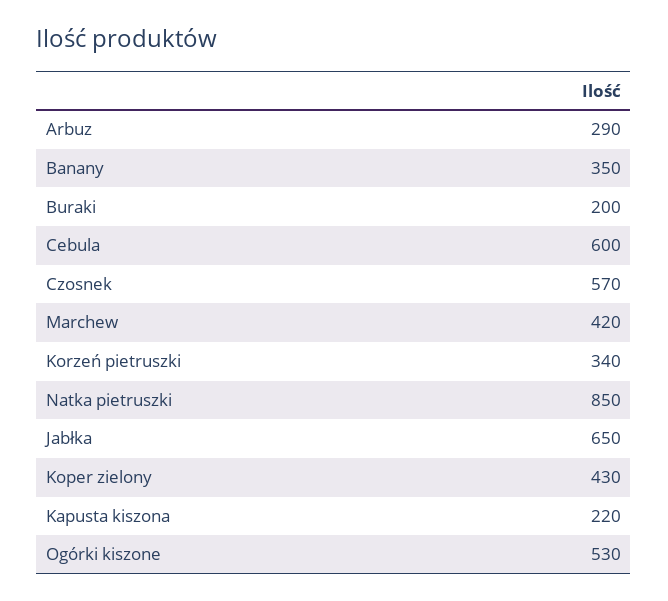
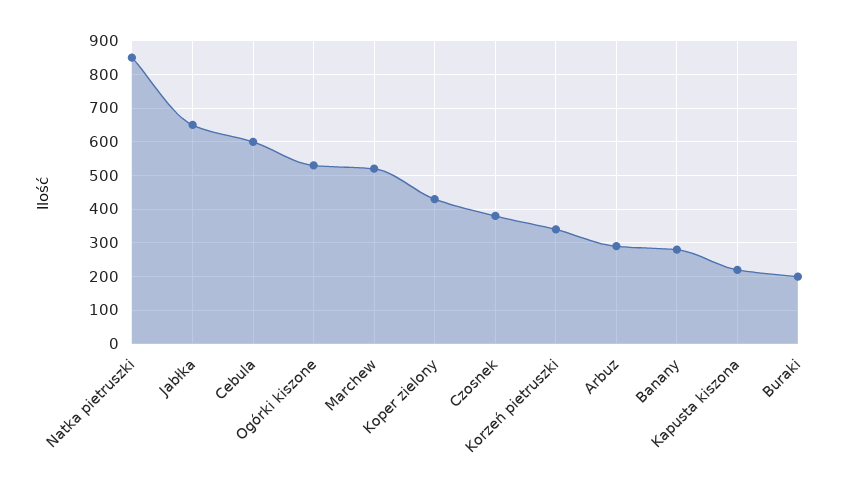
  {
    "Arbuz": 290,
-   "Banany": 350,
+   "Banany": 280,
    "Buraki": 200,
    "Cebula": 600,
-   "Czosnek": 570,
+   "Czosnek": 380,
-   "Marchew": 420,
+   "Marchew": 520,
    "Korzeń pietruszki": 340,
    "Natka pietruszki": 850,
    "Jabłka": 650,
    "Koper zielony": 430,
    "Kapusta kiszona": 220,
    "Ogórki kiszone": 530
  }

